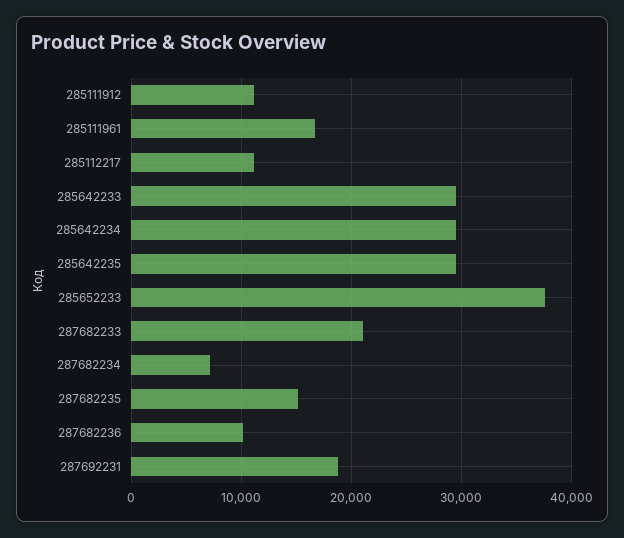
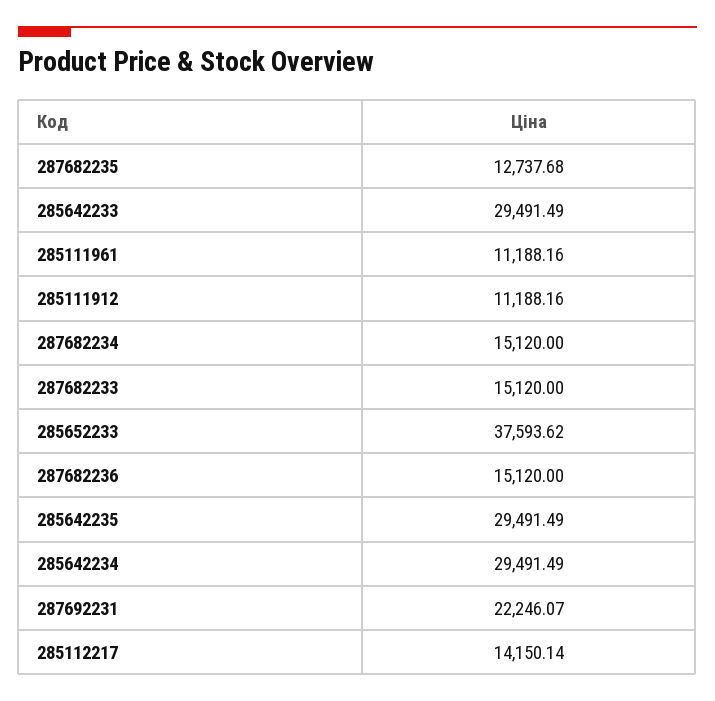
  {
    "285111912": 11188.16,
-   "285111961": 17000,
+   "285111961": 11188.16,
-   "285112217": 11000,
+   "285112217": 14150.14,
    "285642233": 29491.49,
    "285642234": 29491.49,
    "285642235": 29491.49,
    "285652233": 37593.62,
-   "287682233": 21000,
+   "287682233": 15120,
-   "287682234": 7000,
+   "287682234": 15120,
-   "287682235": 15000,
+   "287682235": 12737.68,
-   "287682236": 10000,
+   "287682236": 15120,
-   "287692231": 19000
+   "287692231": 22246.07
  }

